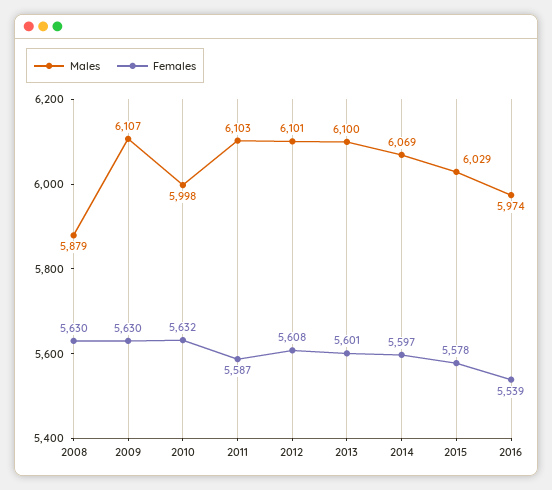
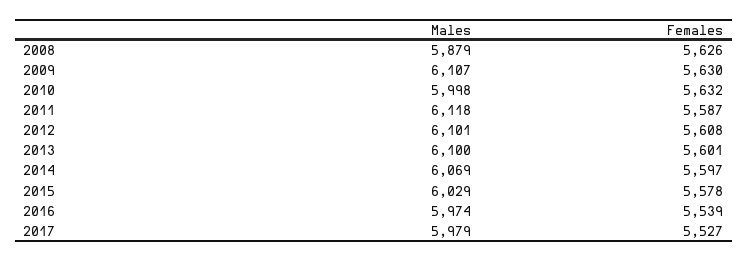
  {
    "Males": {
      "2008": 5879,
      "2009": 6107,
      "2010": 5998,
-     "2011": 6103,
+     "2011": 6118,
      "2012": 6101,
      "2013": 6100,
      "2014": 6069,
      "2015": 6029,
-     "2016": 5974
+     "2016": 5974,
+     "2017": 5979
    },
    "Females": {
-     "2008": 5630,
+     "2008": 5626,
      "2009": 5630,
      "2010": 5632,
      "2011": 5587,
      "2012": 5608,
      "2013": 5601,
      "2014": 5597,
      "2015": 5578,
-     "2016": 5539
+     "2016": 5539,
+     "2017": 5527
    }
  }

